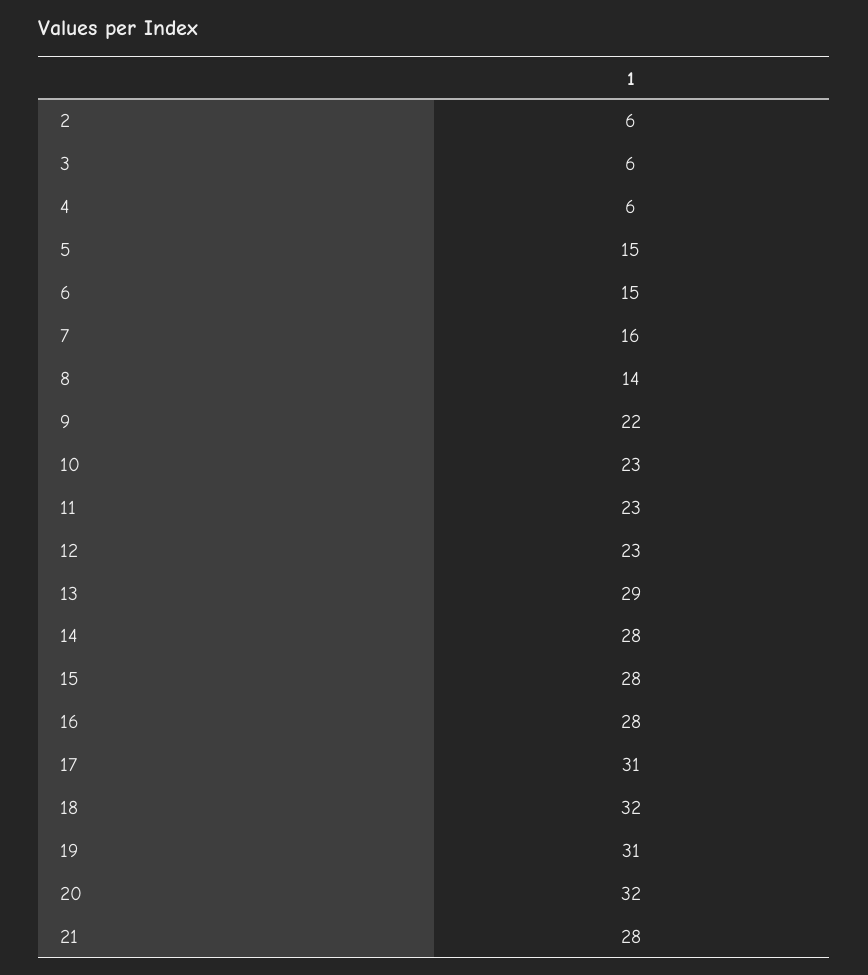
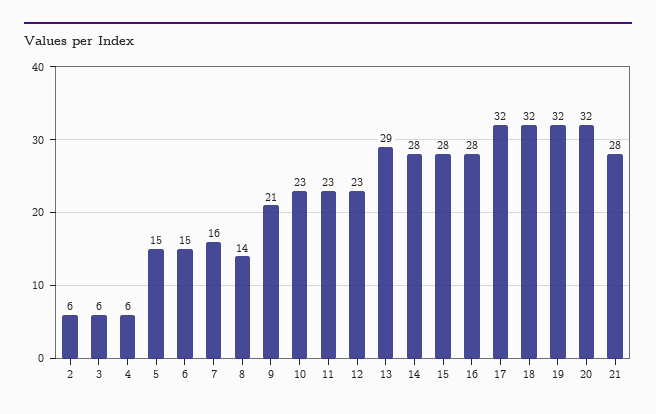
  {
    "2": 6,
    "3": 6,
    "4": 6,
    "5": 15,
    "6": 15,
    "7": 16,
    "8": 14,
-   "9": 22,
+   "9": 21,
    "10": 23,
    "11": 23,
    "12": 23,
    "13": 29,
    "14": 28,
    "15": 28,
    "16": 28,
-   "17": 31,
+   "17": 32,
    "18": 32,
-   "19": 31,
+   "19": 32,
    "20": 32,
    "21": 28
  }

